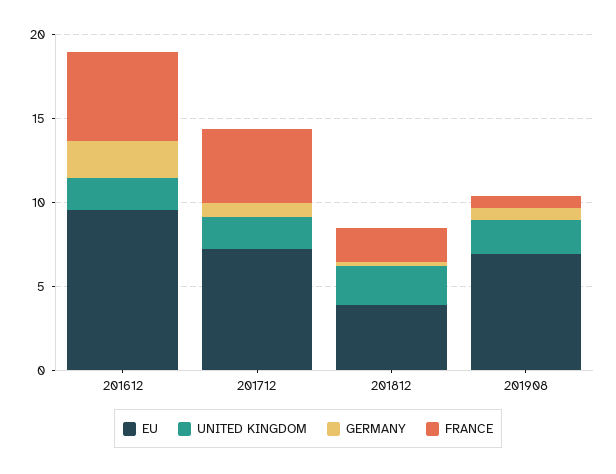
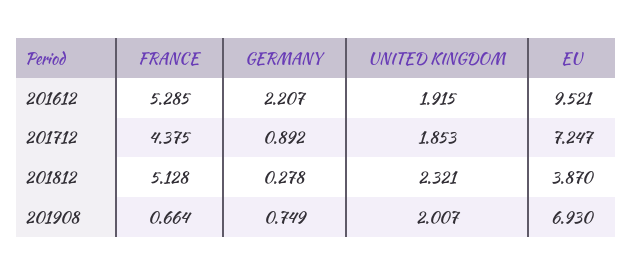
  {
    "EU": {
      "201612": 9.521,
      "201712": 7.247,
      "201812": 3.87,
      "201908": 6.93
    },
    "UNITED KINGDOM": {
      "201612": 1.915,
      "201712": 1.853,
      "201812": 2.321,
      "201908": 2.007
    },
    "GERMANY": {
      "201612": 2.207,
      "201712": 0.892,
      "201812": 0.278,
      "201908": 0.749
    },
    "FRANCE": {
      "201612": 5.285,
      "201712": 4.375,
-     "201812": 2,
+     "201812": 5.128,
      "201908": 0.664
    }
  }

